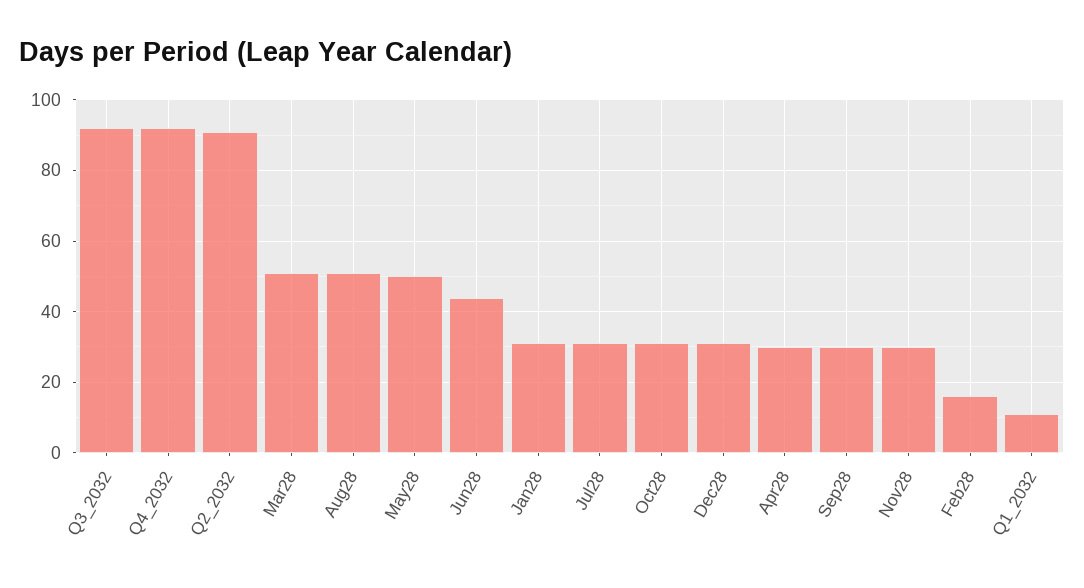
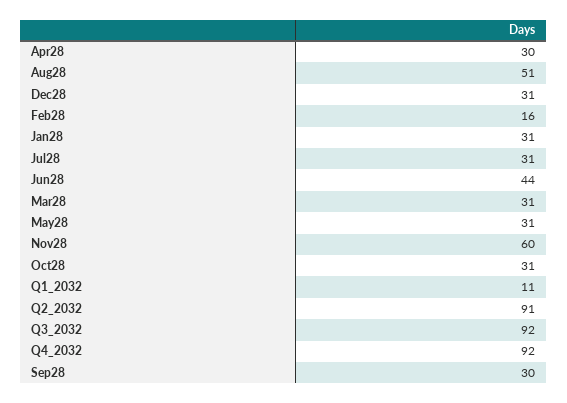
  {
    "Q3_2032": 92,
    "Q4_2032": 92,
    "Q2_2032": 91,
-   "Mar28": 50,
+   "Mar28": 31,
    "Aug28": 51,
-   "May28": 50,
+   "May28": 31,
    "Jun28": 44,
    "Jan28": 31,
    "Jul28": 31,
    "Oct28": 31,
    "Dec28": 31,
    "Apr28": 30,
    "Sep28": 30,
-   "Nov28": 30,
+   "Nov28": 60,
    "Feb28": 16,
    "Q1_2032": 11
  }

